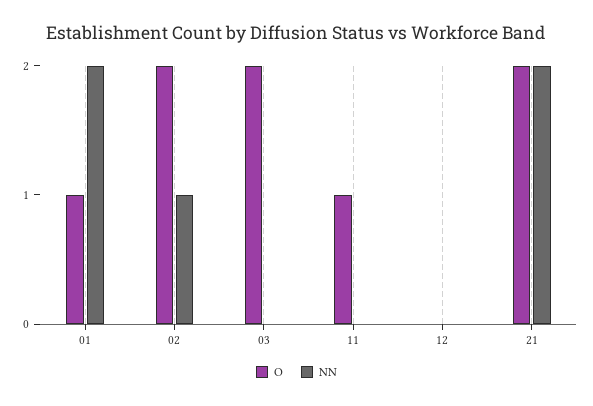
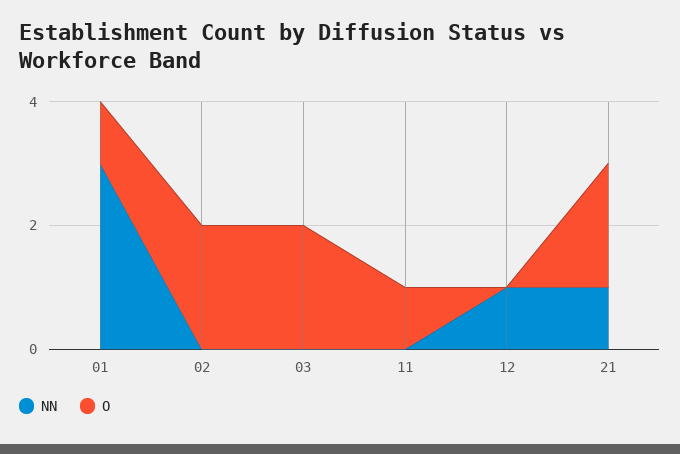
  {
    "O": {
      "01": 1,
      "02": 2,
      "03": 2,
      "11": 1,
      "12": 0,
      "21": 2
    },
    "NN": {
-     "01": 2,
+     "01": 3,
-     "02": 1,
+     "02": 0,
      "03": 0,
      "11": 0,
-     "12": 0,
+     "12": 1,
-     "21": 2
+     "21": 1
    }
  }

